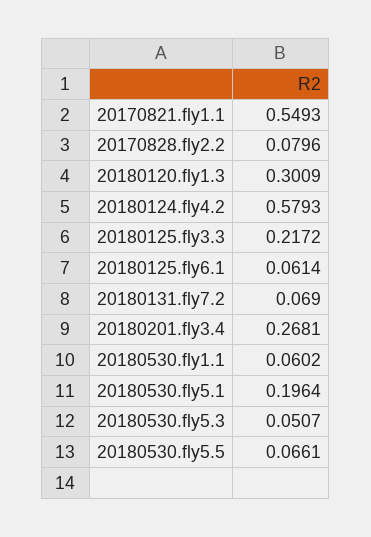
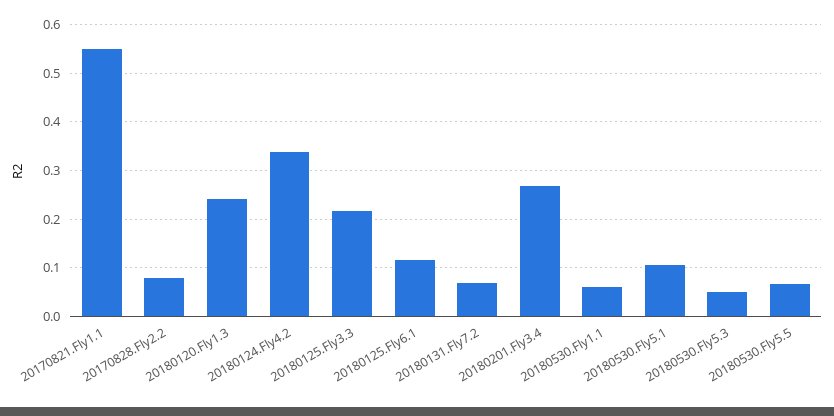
  {
    "20170821.fly1.1": 0.5493,
    "20170828.fly2.2": 0.0796,
-   "20180120.fly1.3": 0.3009,
+   "20180120.fly1.3": 0.24,
-   "20180124.fly4.2": 0.5793,
+   "20180124.fly4.2": 0.34,
    "20180125.fly3.3": 0.2172,
-   "20180125.fly6.1": 0.0614,
+   "20180125.fly6.1": 0.12,
    "20180131.fly7.2": 0.069,
    "20180201.fly3.4": 0.2681,
    "20180530.fly1.1": 0.0602,
-   "20180530.fly5.1": 0.1964,
+   "20180530.fly5.1": 0.1,
    "20180530.fly5.3": 0.0507,
    "20180530.fly5.5": 0.0661
  }

